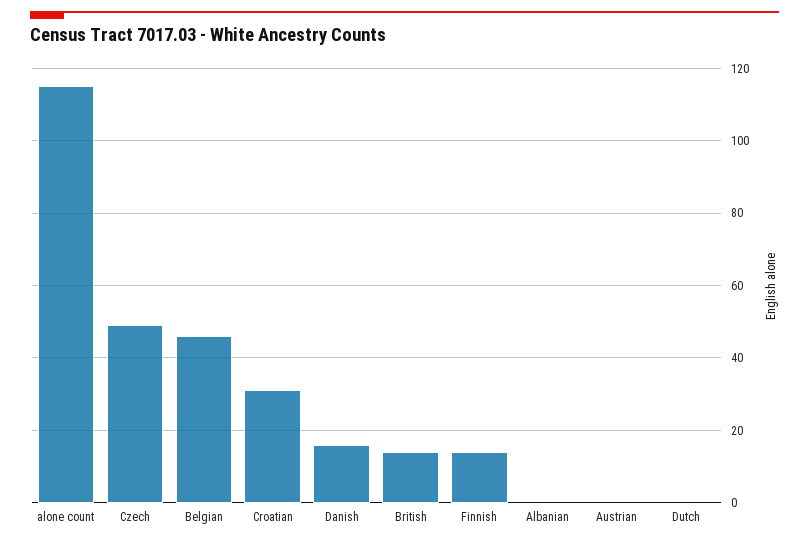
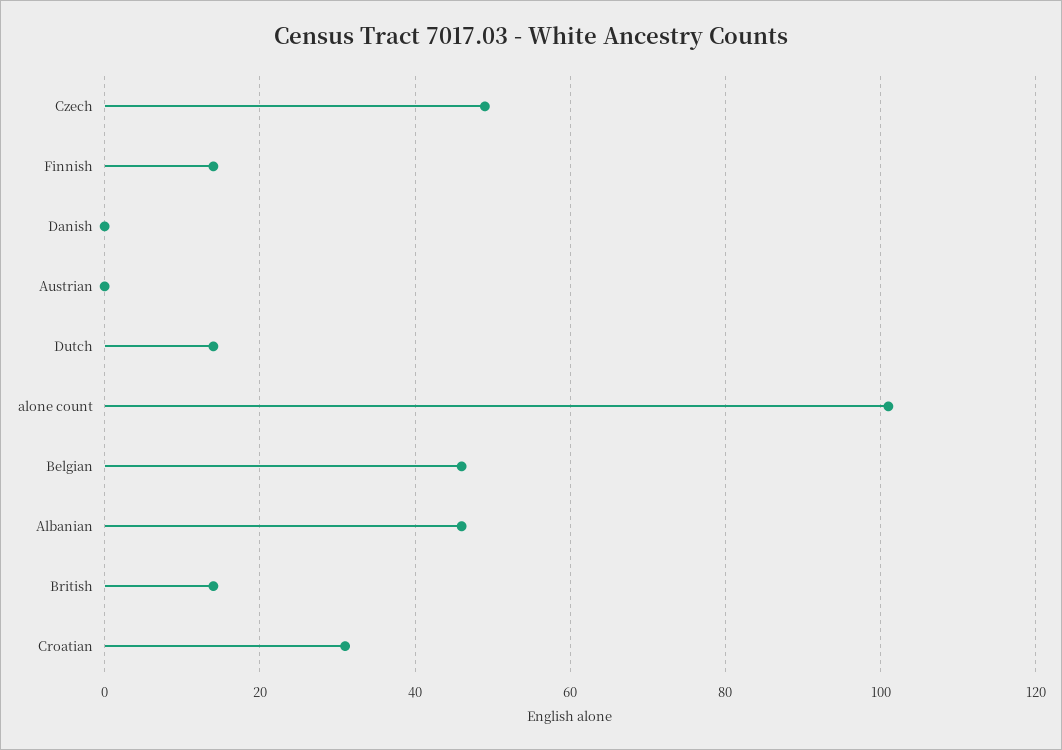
  {
-   "alone count": 115,
+   "alone count": 100,
    "Czech": 50,
    "Belgian": 45,
    "Croatian": 30,
-   "Danish": 15,
+   "Danish": 0,
    "British": 15,
    "Finnish": 15,
-   "Albanian": 0,
+   "Albanian": 45,
    "Austrian": 0,
-   "Dutch": 0
+   "Dutch": 15
  }

